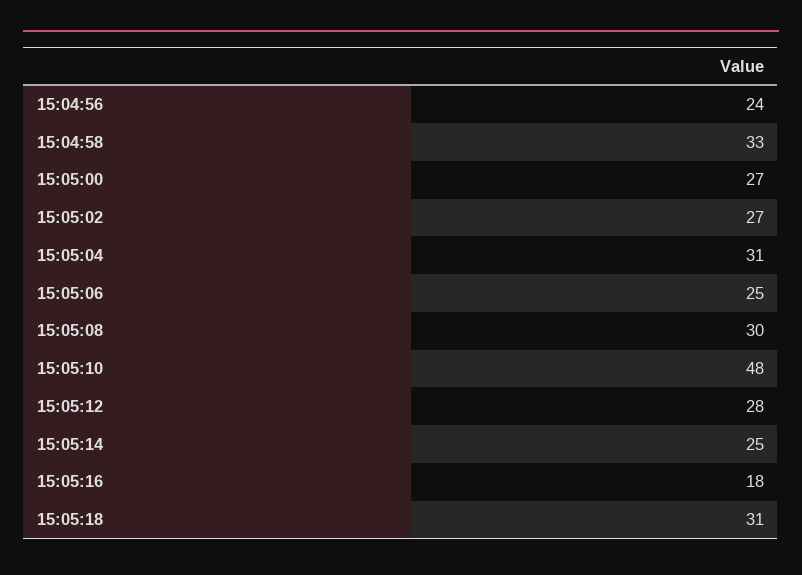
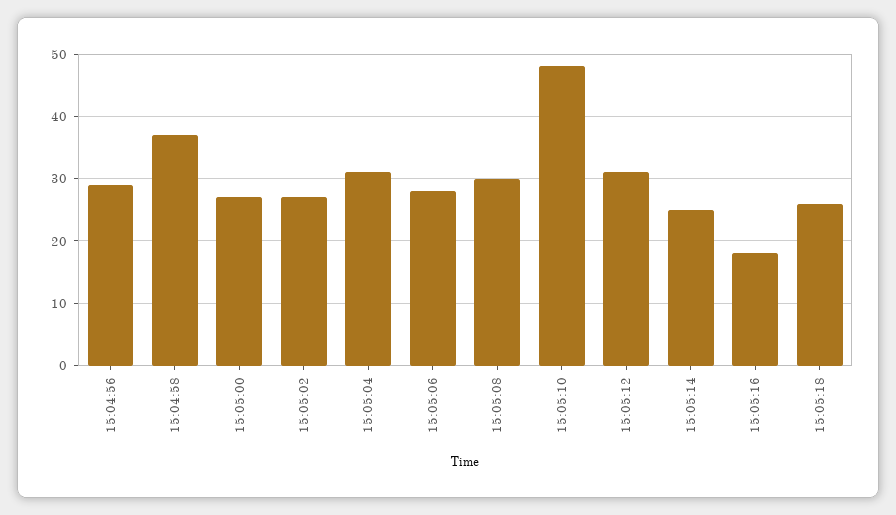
  {
-   "15:04:56": 24,
+   "15:04:56": 29,
-   "15:04:58": 33,
+   "15:04:58": 37,
    "15:05:00": 27,
    "15:05:02": 27,
    "15:05:04": 31,
-   "15:05:06": 25,
+   "15:05:06": 28,
    "15:05:08": 30,
    "15:05:10": 48,
-   "15:05:12": 28,
+   "15:05:12": 31,
    "15:05:14": 25,
    "15:05:16": 18,
-   "15:05:18": 31
+   "15:05:18": 26
  }

